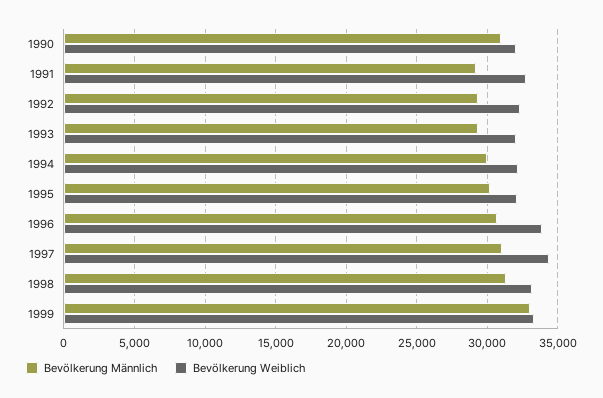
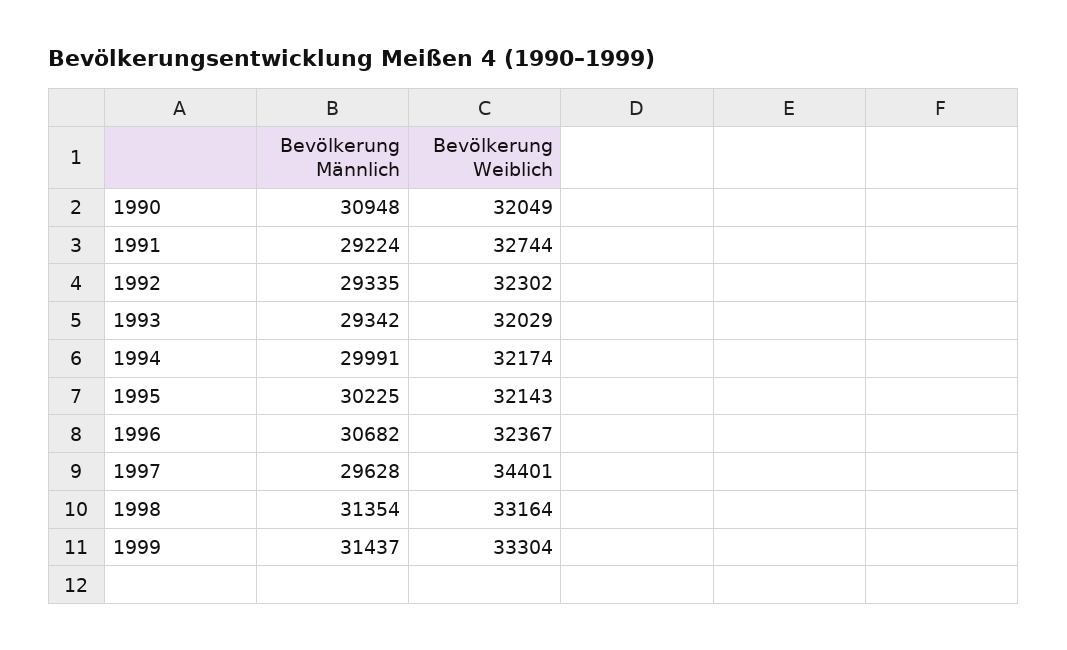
  {
    "Bevölkerung Männlich": {
      "1990": 30948,
      "1991": 29224,
      "1992": 29335,
      "1993": 29342,
      "1994": 29991,
      "1995": 30225,
      "1996": 30682,
-     "1997": 31000,
+     "1997": 29628,
      "1998": 31354,
-     "1999": 33000
+     "1999": 31437
    },
    "Bevölkerung Weiblich": {
      "1990": 32049,
      "1991": 32744,
      "1992": 32302,
      "1993": 32029,
      "1994": 32174,
      "1995": 32143,
-     "1996": 34000,
+     "1996": 32367,
      "1997": 34401,
      "1998": 33164,
      "1999": 33304
    }
  }

